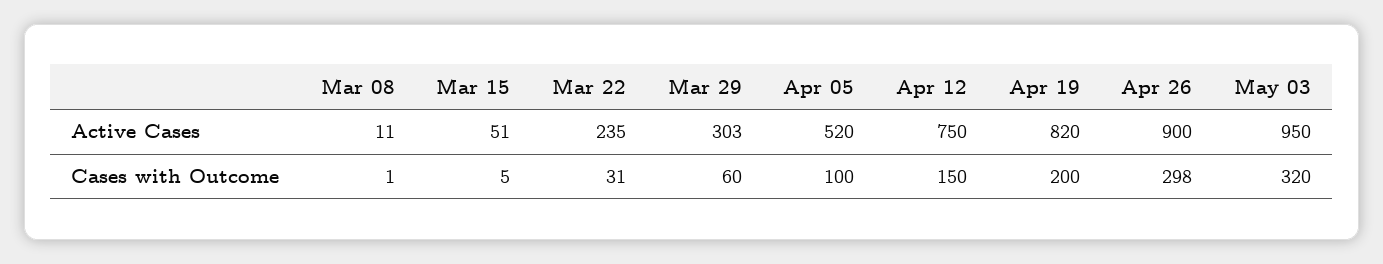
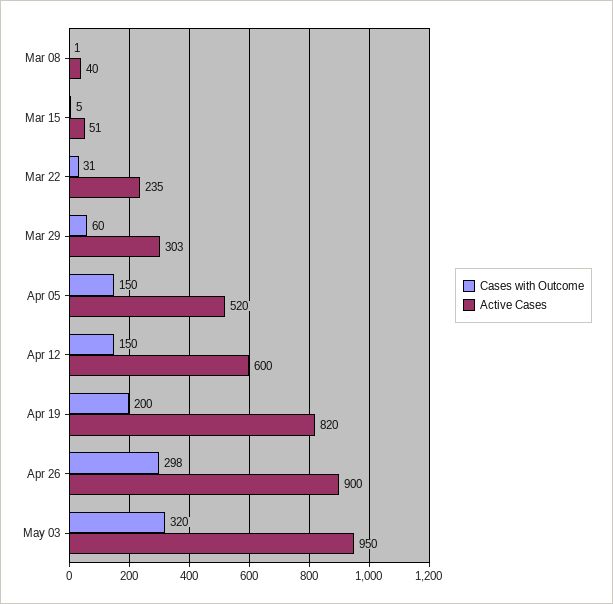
  {
    "Active Cases": {
-     "Mar 08": 11,
+     "Mar 08": 40,
      "Mar 15": 51,
      "Mar 22": 235,
      "Mar 29": 303,
      "Apr 05": 520,
-     "Apr 12": 750,
+     "Apr 12": 600,
      "Apr 19": 820,
      "Apr 26": 900,
      "May 03": 950
    },
    "Cases with Outcome": {
      "Mar 08": 1,
      "Mar 15": 5,
      "Mar 22": 31,
      "Mar 29": 60,
-     "Apr 05": 100,
+     "Apr 05": 150,
      "Apr 12": 150,
      "Apr 19": 200,
      "Apr 26": 298,
      "May 03": 320
    }
  }

